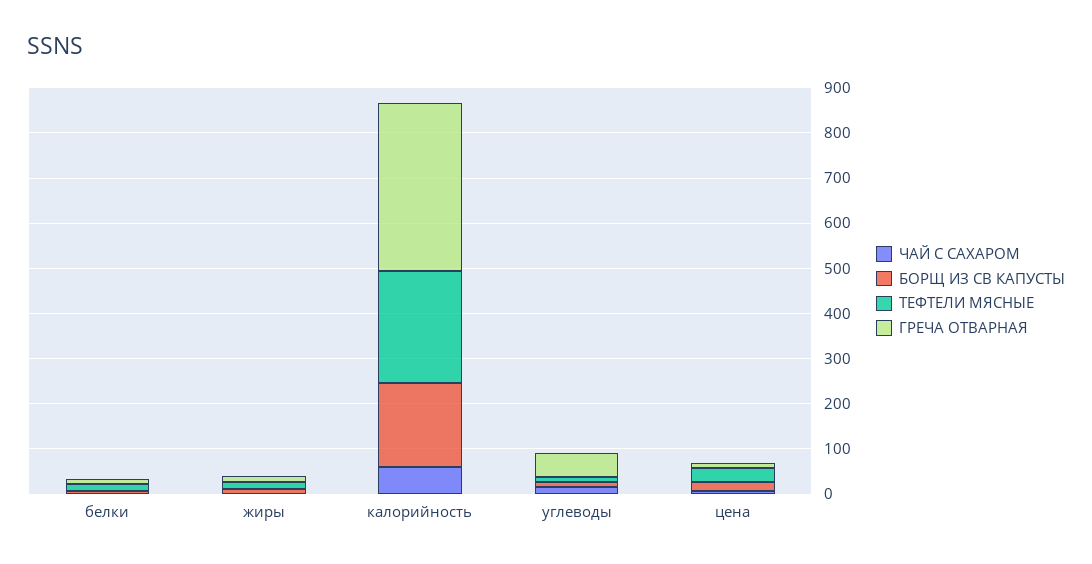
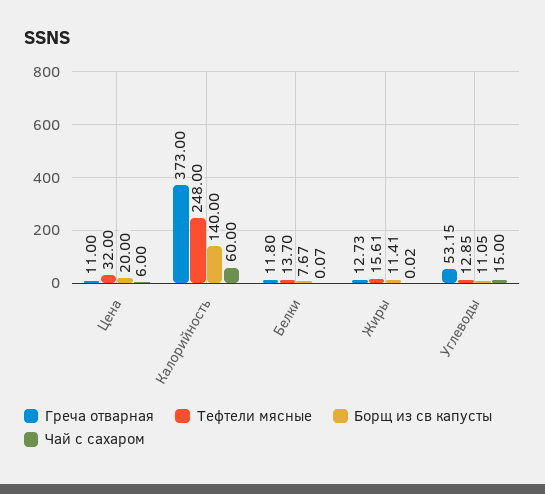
  {
    "ЧАЙ С САХАРОМ": {
      "белки": 0.07,
      "жиры": 0.02,
      "калорийность": 60,
      "углеводы": 15,
      "цена": 6
    },
    "БОРЩ ИЗ СВ КАПУСТЫ": {
      "белки": 7.67,
      "жиры": 11.41,
-     "калорийность": 180,
+     "калорийность": 140,
      "углеводы": 11.05,
      "цена": 20
    },
    "ТЕФТЕЛИ МЯСНЫЕ": {
      "белки": 13.7,
      "жиры": 15.61,
      "калорийность": 248,
      "углеводы": 12.85,
      "цена": 32
    },
    "ГРЕЧА ОТВАРНАЯ": {
      "белки": 11.8,
      "жиры": 12.73,
      "калорийность": 373,
      "углеводы": 53.15,
      "цена": 11
    }
  }

